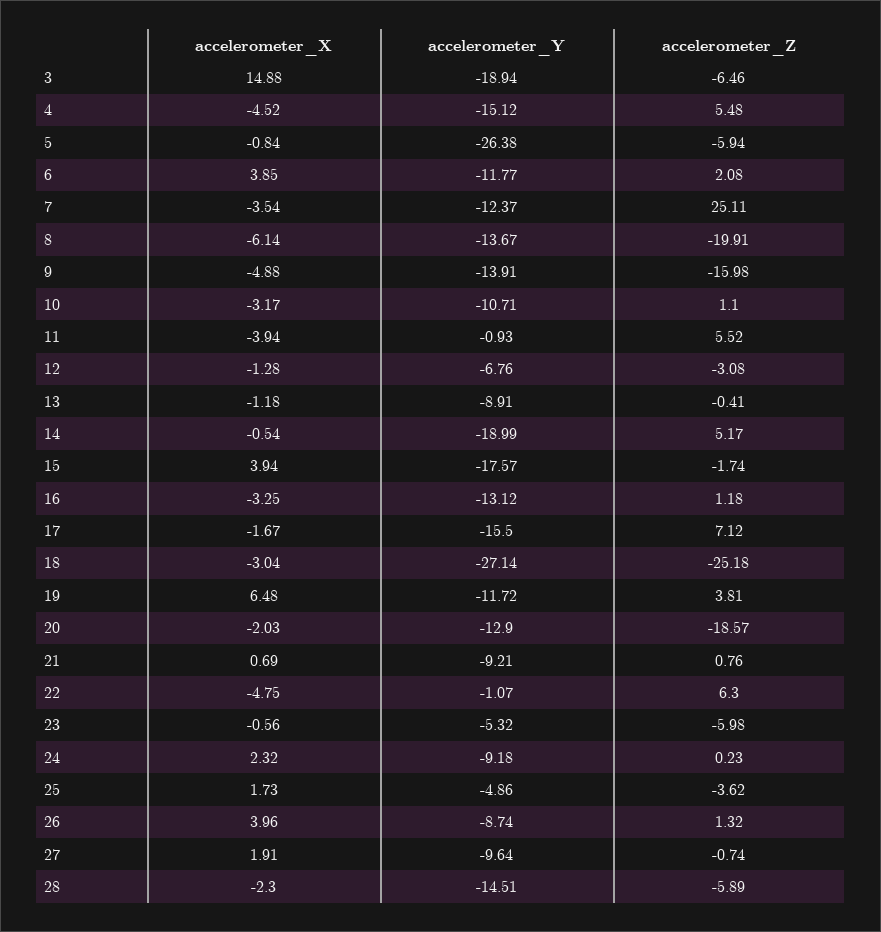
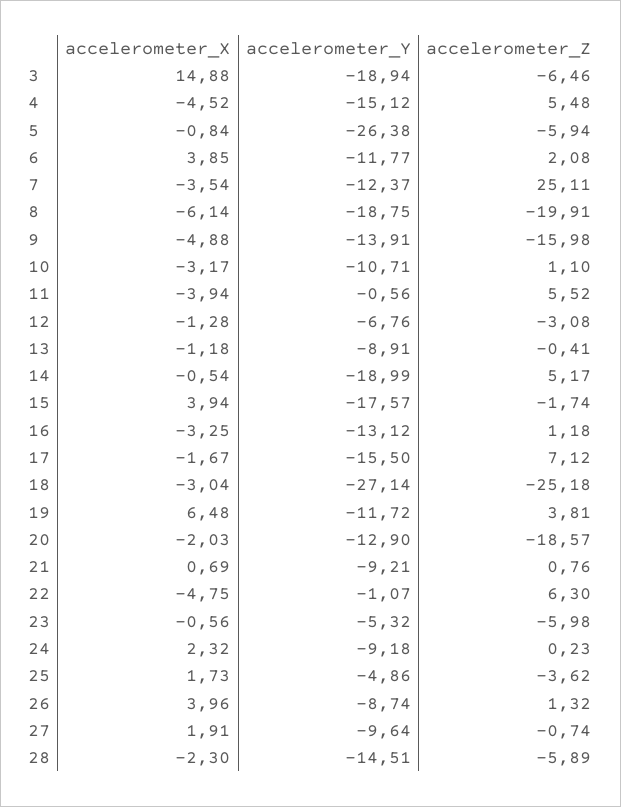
  {
    "accelerometer_X": {
      "3": 14.88,
      "4": -4.52,
      "5": -0.84,
      "6": 3.85,
      "7": -3.54,
      "8": -6.14,
      "9": -4.88,
      "10": -3.17,
      "11": -3.94,
      "12": -1.28,
      "13": -1.18,
      "14": -0.54,
      "15": 3.94,
      "16": -3.25,
      "17": -1.67,
      "18": -3.04,
      "19": 6.48,
      "20": -2.03,
      "21": 0.69,
      "22": -4.75,
      "23": -0.56,
      "24": 2.32,
      "25": 1.73,
      "26": 3.96,
      "27": 1.91,
      "28": -2.3
    },
    "accelerometer_Y": {
      "3": -18.94,
      "4": -15.12,
      "5": -26.38,
      "6": -11.77,
      "7": -12.37,
-     "8": -13.67,
+     "8": -18.75,
      "9": -13.91,
      "10": -10.71,
-     "11": -0.93,
+     "11": -0.56,
      "12": -6.76,
      "13": -8.91,
      "14": -18.99,
      "15": -17.57,
      "16": -13.12,
      "17": -15.5,
      "18": -27.14,
      "19": -11.72,
      "20": -12.9,
      "21": -9.21,
      "22": -1.07,
      "23": -5.32,
      "24": -9.18,
      "25": -4.86,
      "26": -8.74,
      "27": -9.64,
      "28": -14.51
    },
    "accelerometer_Z": {
      "3": -6.46,
      "4": 5.48,
      "5": -5.94,
      "6": 2.08,
      "7": 25.11,
      "8": -19.91,
      "9": -15.98,
      "10": 1.1,
      "11": 5.52,
      "12": -3.08,
      "13": -0.41,
      "14": 5.17,
      "15": -1.74,
      "16": 1.18,
      "17": 7.12,
      "18": -25.18,
      "19": 3.81,
      "20": -18.57,
      "21": 0.76,
      "22": 6.3,
      "23": -5.98,
      "24": 0.23,
      "25": -3.62,
      "26": 1.32,
      "27": -0.74,
      "28": -5.89
    }
  }

